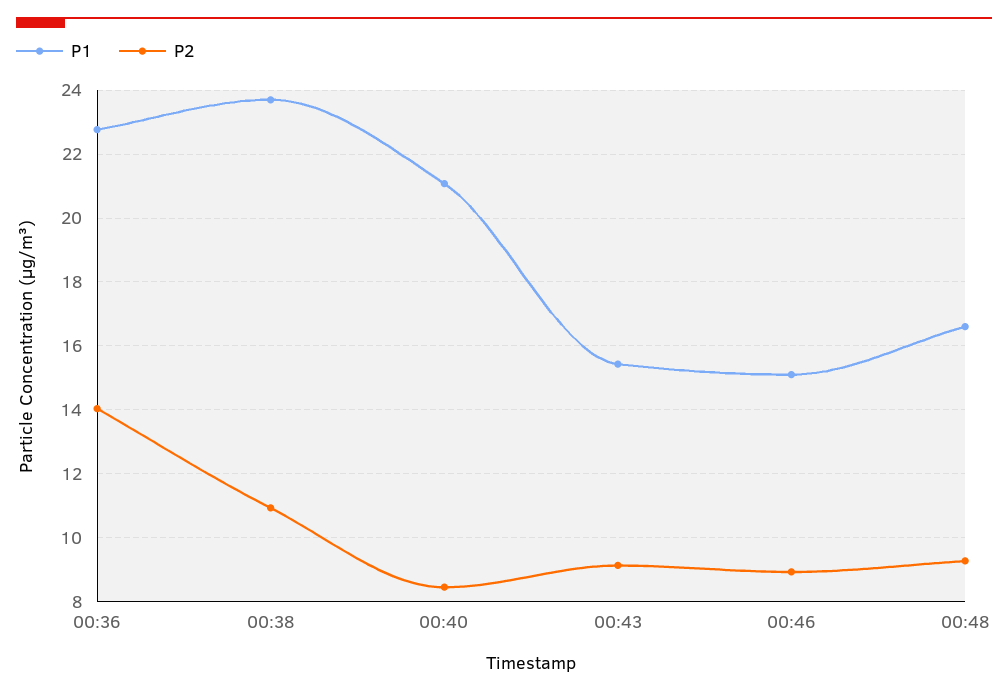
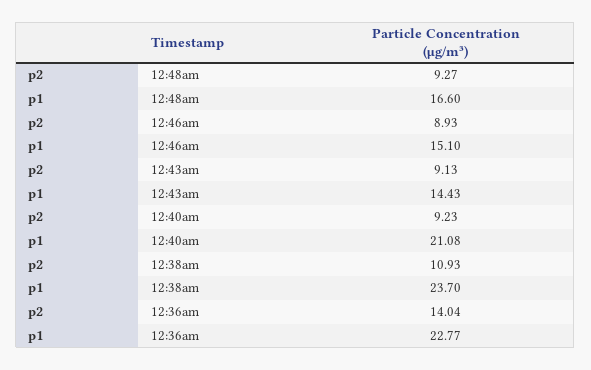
  {
    "P1": {
      "00:36": 22.77,
      "00:38": 23.7,
      "00:40": 21.08,
-     "00:43": 15.4,
+     "00:43": 14.43,
      "00:46": 15.1,
      "00:48": 16.6
    },
    "P2": {
      "00:36": 14.04,
      "00:38": 10.93,
-     "00:40": 8.4,
+     "00:40": 9.23,
      "00:43": 9.13,
      "00:46": 8.93,
      "00:48": 9.27
    }
  }

